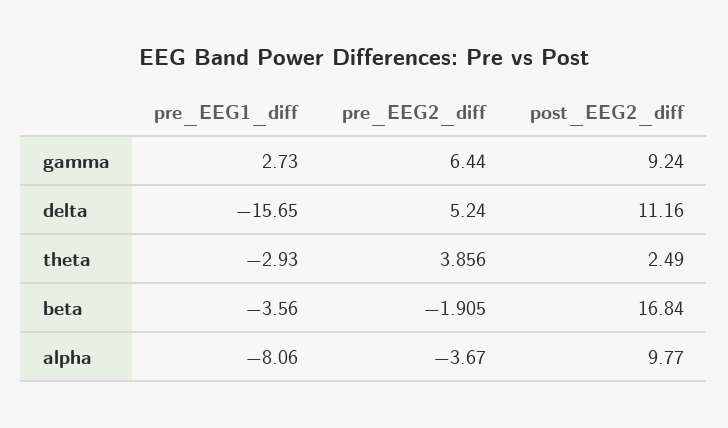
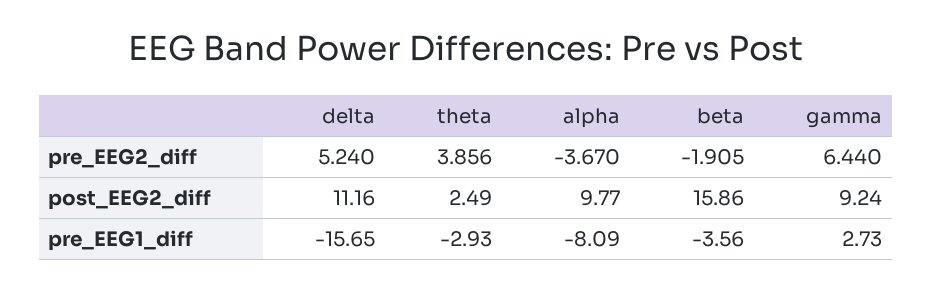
  {
    "pre_EEG1_diff": {
      "gamma": 2.73,
      "delta": -15.65,
      "theta": -2.93,
      "beta": -3.56,
-     "alpha": -8.06
+     "alpha": -8.09
    },
    "pre_EEG2_diff": {
      "gamma": 6.44,
      "delta": 5.24,
      "theta": 3.856,
      "beta": -1.905,
      "alpha": -3.67
    },
    "post_EEG2_diff": {
      "gamma": 9.24,
      "delta": 11.16,
      "theta": 2.49,
-     "beta": 16.84,
+     "beta": 15.86,
      "alpha": 9.77
    }
  }

